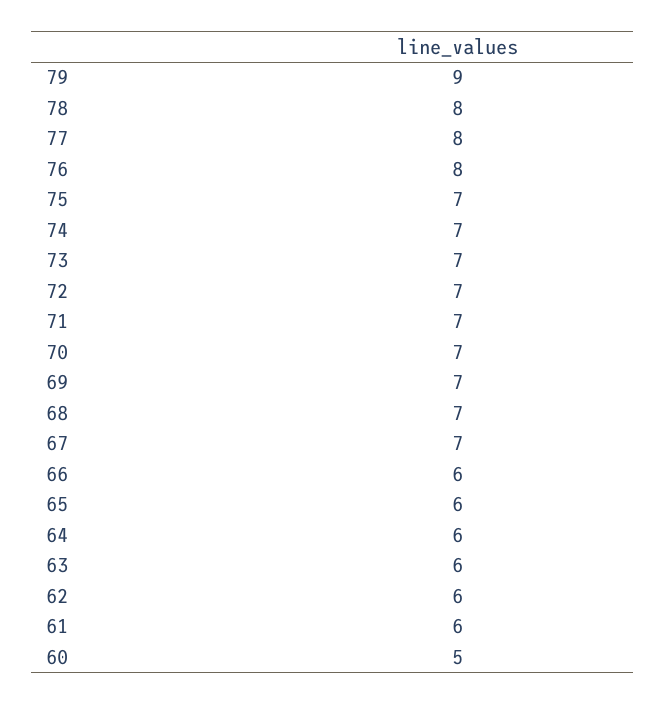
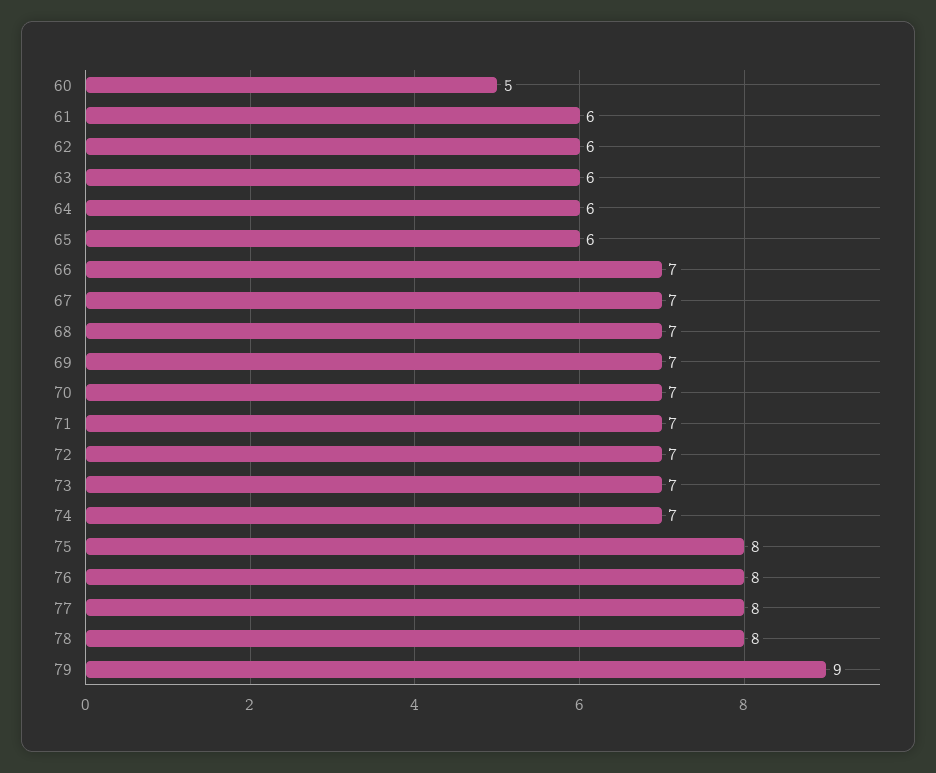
  {
    "79": 9,
    "78": 8,
    "77": 8,
    "76": 8,
-   "75": 7,
+   "75": 8,
    "74": 7,
    "73": 7,
    "72": 7,
    "71": 7,
    "70": 7,
    "69": 7,
    "68": 7,
    "67": 7,
-   "66": 6,
+   "66": 7,
    "65": 6,
    "64": 6,
    "63": 6,
    "62": 6,
    "61": 6,
    "60": 5
  }

